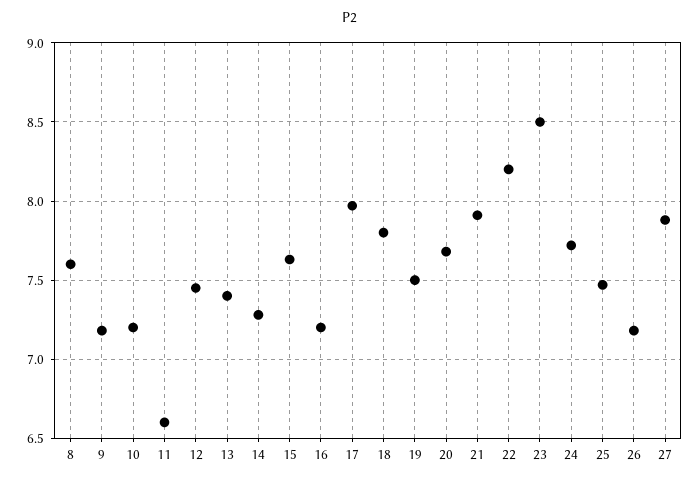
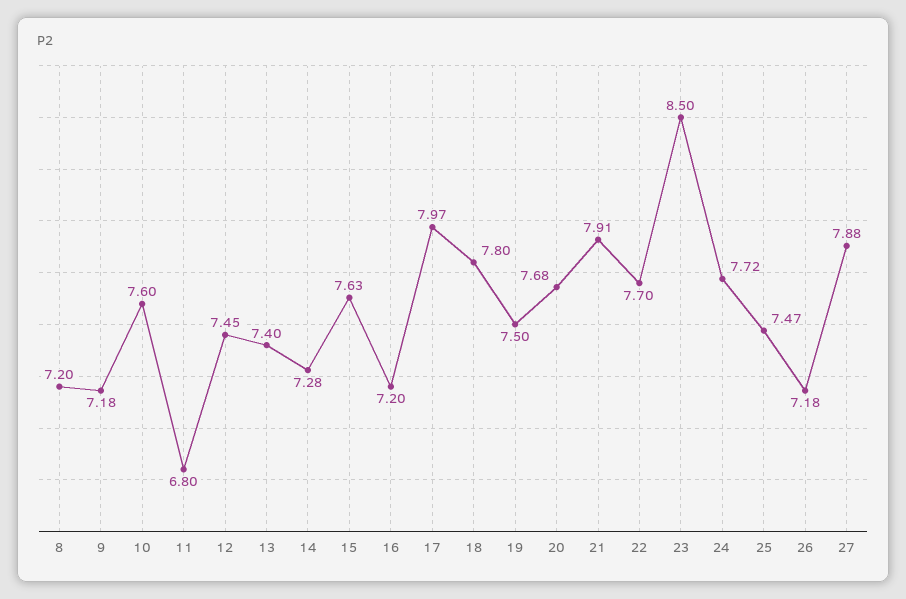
  {
-   "8": 7.6,
+   "8": 7.2,
    "9": 7.18,
-   "10": 7.2,
+   "10": 7.6,
-   "11": 6.6,
+   "11": 6.8,
    "12": 7.45,
    "13": 7.4,
    "14": 7.28,
    "15": 7.63,
    "16": 7.2,
    "17": 7.97,
    "18": 7.8,
    "19": 7.5,
    "20": 7.68,
    "21": 7.91,
-   "22": 8.2,
+   "22": 7.7,
    "23": 8.5,
    "24": 7.72,
    "25": 7.47,
    "26": 7.18,
    "27": 7.88
  }

